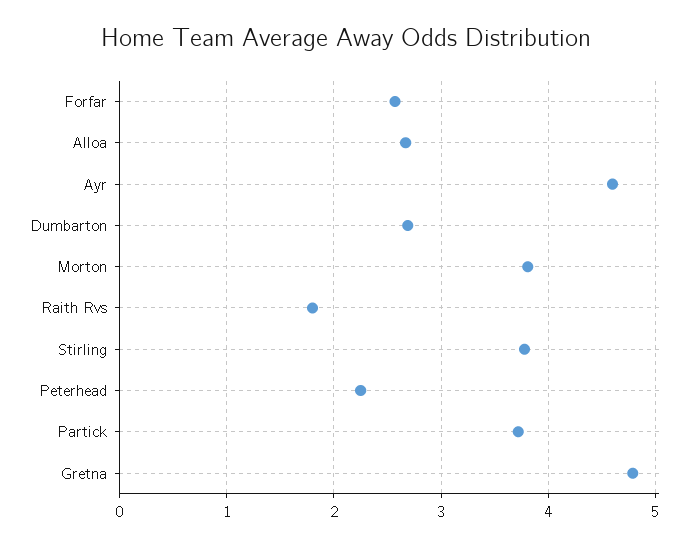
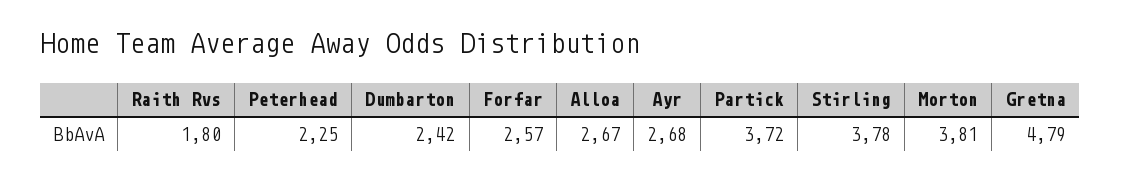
  {
    "Forfar": 2.57,
    "Alloa": 2.67,
-   "Ayr": 4.6,
+   "Ayr": 2.68,
-   "Dumbarton": 2.7,
+   "Dumbarton": 2.42,
    "Morton": 3.81,
    "Raith Rvs": 1.8,
    "Stirling": 3.78,
    "Peterhead": 2.25,
    "Partick": 3.72,
    "Gretna": 4.79
  }

